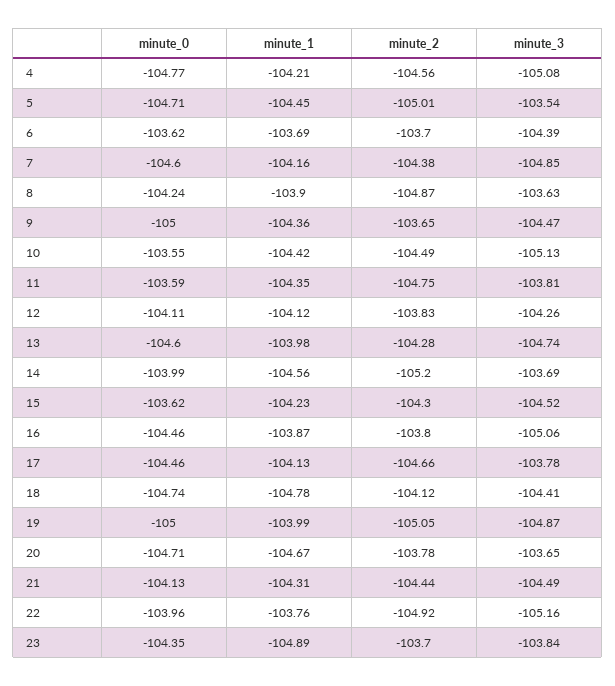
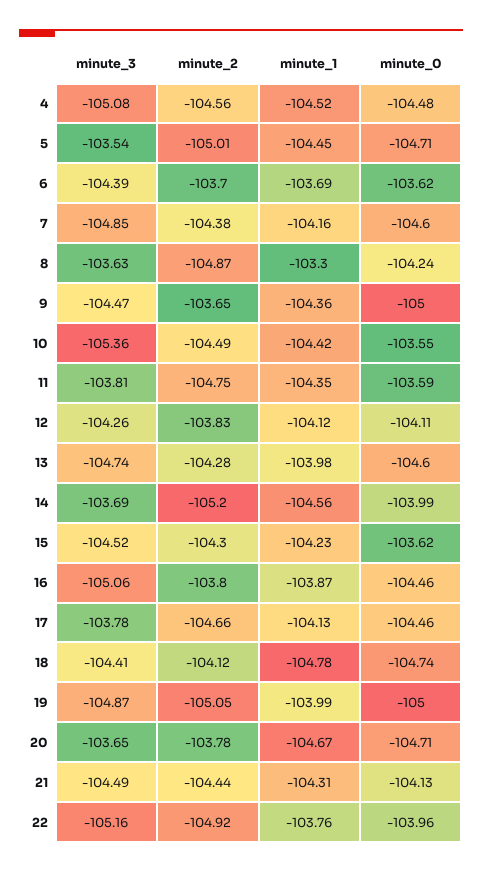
  {
    "minute_0": {
-     "4": -104.77,
+     "4": -104.48,
      "5": -104.71,
      "6": -103.62,
      "7": -104.6,
      "8": -104.24,
      "9": -105,
      "10": -103.55,
      "11": -103.59,
      "12": -104.11,
      "13": -104.6,
      "14": -103.99,
      "15": -103.62,
      "16": -104.46,
      "17": -104.46,
      "18": -104.74,
      "19": -105,
      "20": -104.71,
      "21": -104.13,
-     "22": -103.96,
+     "22": -103.96
-     "23": -104.35
    },
    "minute_1": {
-     "4": -104.21,
+     "4": -104.52,
      "5": -104.45,
      "6": -103.69,
      "7": -104.16,
-     "8": -103.9,
+     "8": -103.3,
      "9": -104.36,
      "10": -104.42,
      "11": -104.35,
      "12": -104.12,
      "13": -103.98,
      "14": -104.56,
      "15": -104.23,
      "16": -103.87,
      "17": -104.13,
      "18": -104.78,
      "19": -103.99,
      "20": -104.67,
      "21": -104.31,
-     "22": -103.76,
+     "22": -103.76
-     "23": -104.89
    },
    "minute_2": {
      "4": -104.56,
      "5": -105.01,
      "6": -103.7,
      "7": -104.38,
      "8": -104.87,
      "9": -103.65,
      "10": -104.49,
      "11": -104.75,
      "12": -103.83,
      "13": -104.28,
      "14": -105.2,
      "15": -104.3,
      "16": -103.8,
      "17": -104.66,
      "18": -104.12,
      "19": -105.05,
      "20": -103.78,
      "21": -104.44,
-     "22": -104.92,
+     "22": -104.92
-     "23": -103.7
    },
    "minute_3": {
      "4": -105.08,
      "5": -103.54,
      "6": -104.39,
      "7": -104.85,
      "8": -103.63,
      "9": -104.47,
-     "10": -105.13,
+     "10": -105.36,
      "11": -103.81,
      "12": -104.26,
      "13": -104.74,
      "14": -103.69,
      "15": -104.52,
      "16": -105.06,
      "17": -103.78,
      "18": -104.41,
      "19": -104.87,
      "20": -103.65,
      "21": -104.49,
-     "22": -105.16,
+     "22": -105.16
-     "23": -103.84
    }
  }

